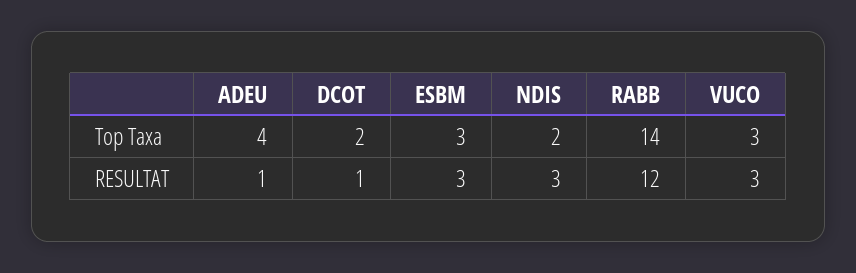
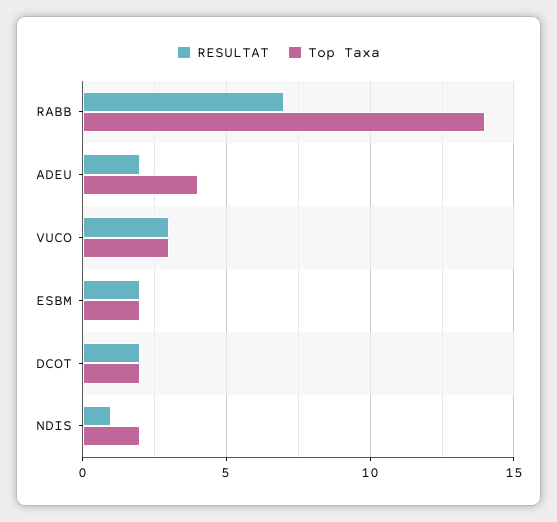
  {
    "Top Taxa": {
      "ADEU": 4,
      "DCOT": 2,
-     "ESBM": 3,
+     "ESBM": 2,
      "NDIS": 2,
      "RABB": 14,
      "VUCO": 3
    },
    "RESULTAT": {
-     "ADEU": 1,
+     "ADEU": 2,
-     "DCOT": 1,
+     "DCOT": 2,
-     "ESBM": 3,
+     "ESBM": 2,
-     "NDIS": 3,
+     "NDIS": 1,
-     "RABB": 12,
+     "RABB": 7,
      "VUCO": 3
    }
  }

